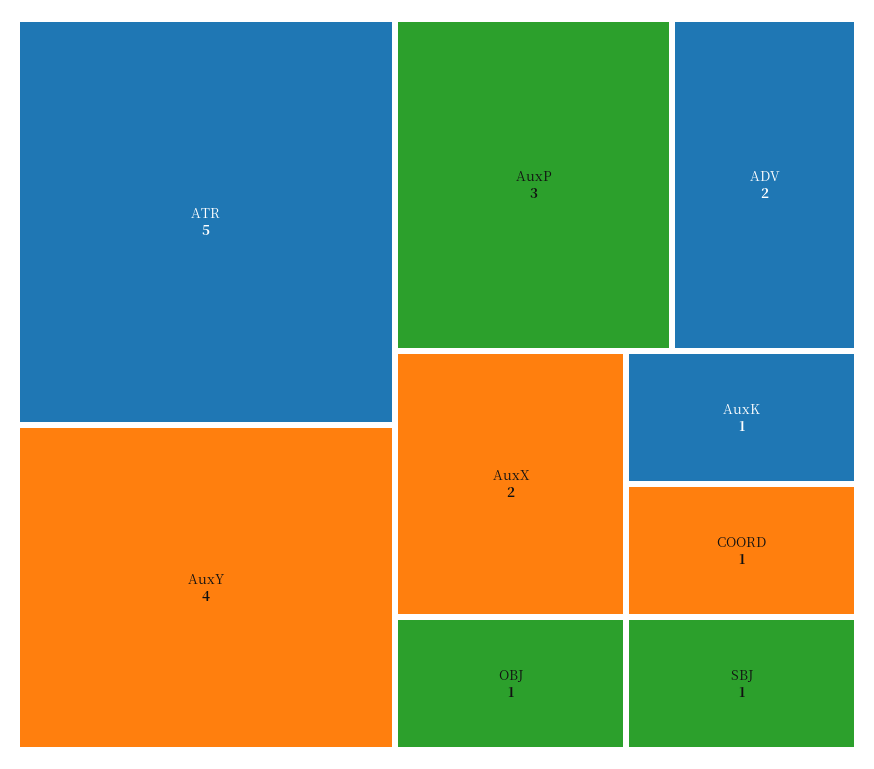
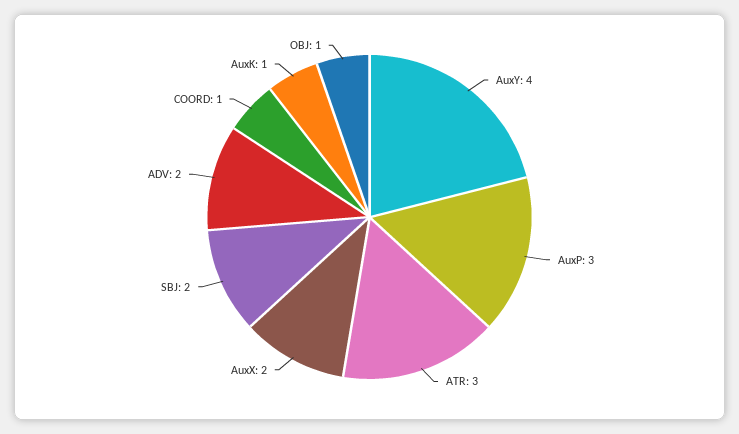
  {
-   "ATR": 5,
+   "ATR": 3,
    "AuxY": 4,
    "AuxP": 3,
    "ADV": 2,
    "AuxX": 2,
    "OBJ": 1,
    "AuxK": 1,
    "COORD": 1,
-   "SBJ": 1
+   "SBJ": 2
  }

